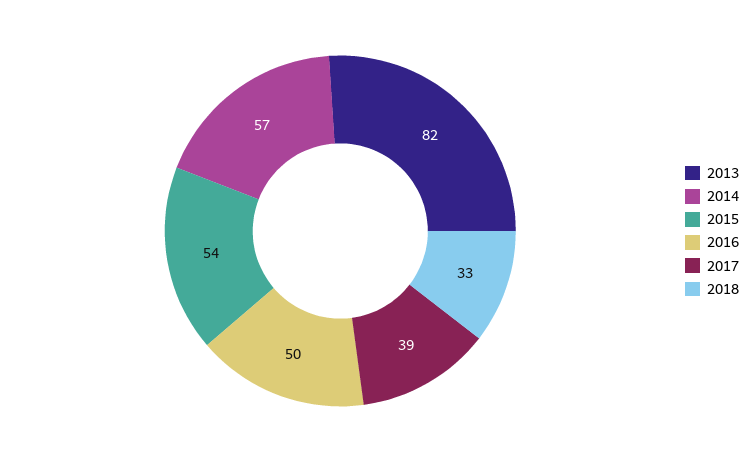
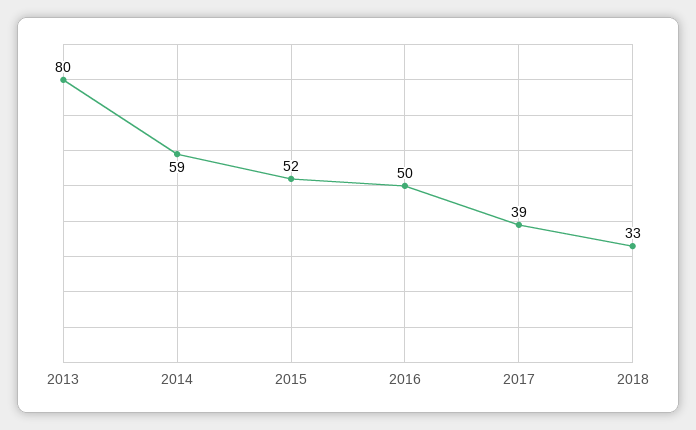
  {
-   "2013": 82,
+   "2013": 80,
-   "2014": 57,
+   "2014": 59,
-   "2015": 54,
+   "2015": 52,
    "2016": 50,
    "2017": 39,
    "2018": 33
  }

